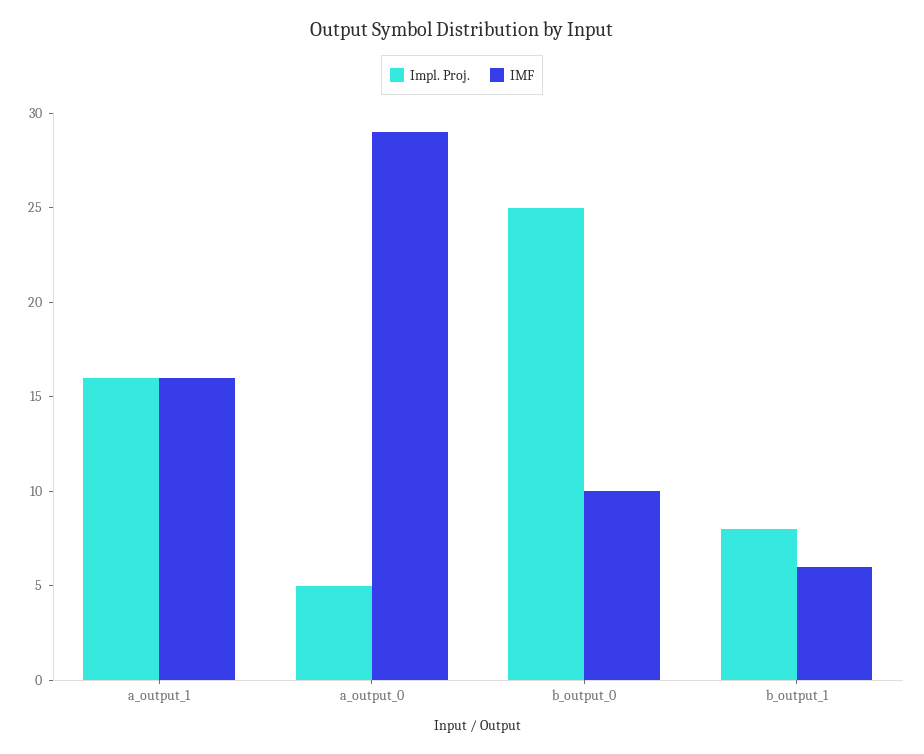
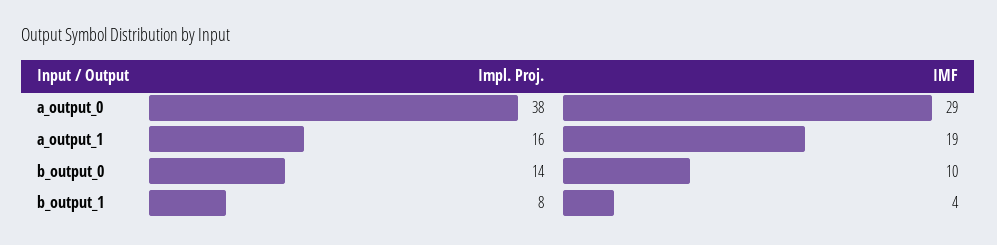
  {
    "Impl. Proj.": {
      "a_output_1": 16,
-     "a_output_0": 5,
+     "a_output_0": 38,
-     "b_output_0": 25,
+     "b_output_0": 14,
      "b_output_1": 8
    },
    "IMF": {
-     "a_output_1": 16,
+     "a_output_1": 19,
      "a_output_0": 29,
      "b_output_0": 10,
-     "b_output_1": 6
+     "b_output_1": 4
    }
  }

